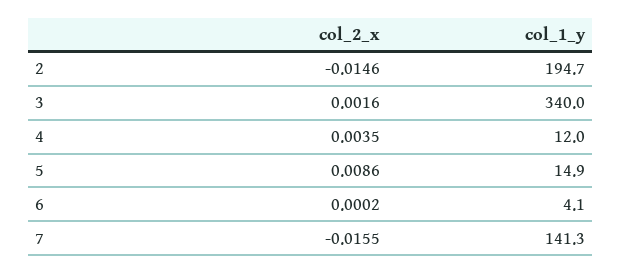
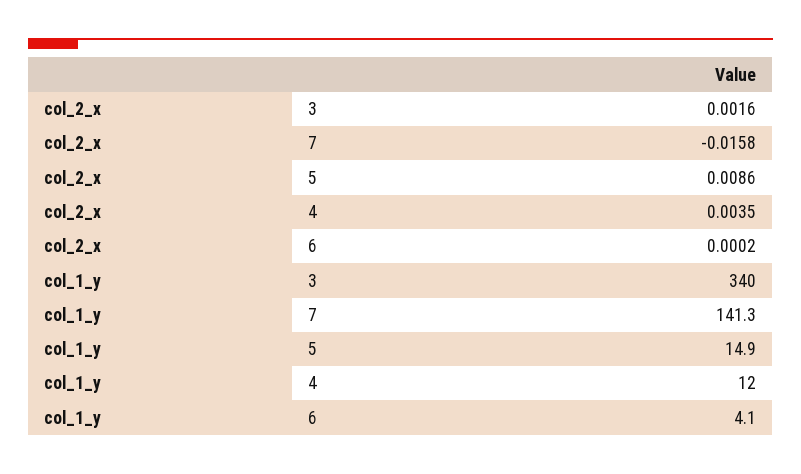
  {
    "col_2_x": {
-     "2": -0.0146,
      "3": 0.0016,
      "4": 0.0035,
      "5": 0.0086,
      "6": 0.0002,
-     "7": -0.0155
+     "7": -0.0158
    },
    "col_1_y": {
-     "2": 194.7,
      "3": 340,
      "4": 12,
      "5": 14.9,
      "6": 4.1,
      "7": 141.3
    }
  }

